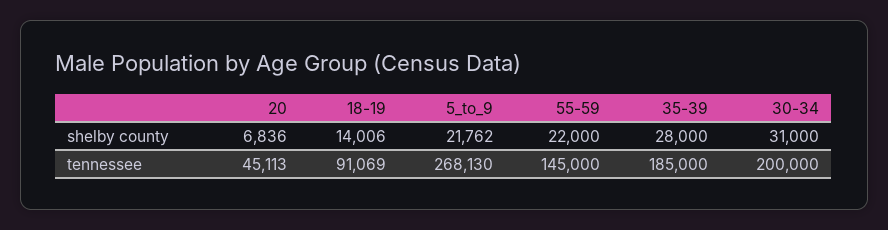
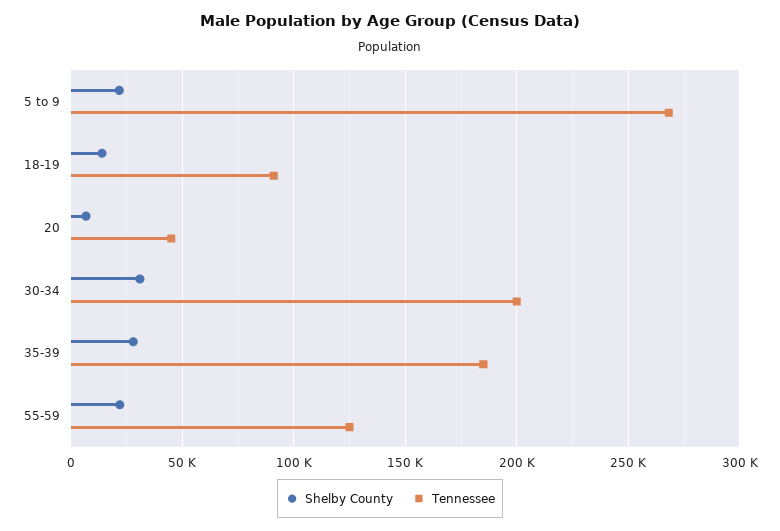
  {
    "shelby county": {
      "20": 6836,
      "18-19": 14006,
      "5_to_9": 21762,
      "55-59": 22000,
      "35-39": 28000,
      "30-34": 31000
    },
    "tennessee": {
      "20": 45113,
      "18-19": 91069,
      "5_to_9": 268130,
-     "55-59": 145000,
+     "55-59": 125000,
      "35-39": 185000,
      "30-34": 200000
    }
  }

